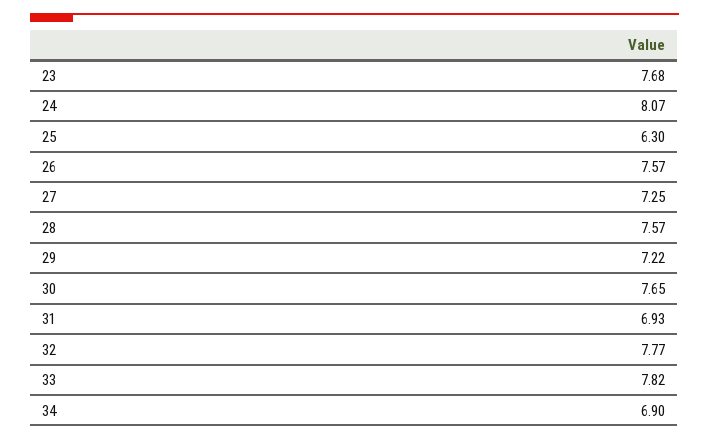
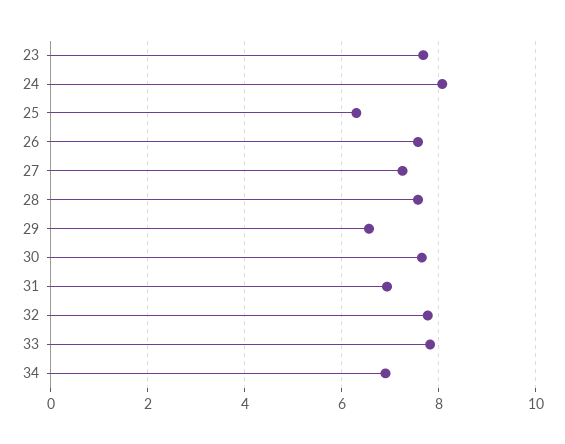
  {
    "23": 7.68,
    "24": 8.07,
    "25": 6.3,
    "26": 7.57,
    "27": 7.25,
    "28": 7.57,
-   "29": 7.22,
+   "29": 6.6,
    "30": 7.65,
    "31": 6.93,
    "32": 7.77,
    "33": 7.82,
    "34": 6.9
  }

